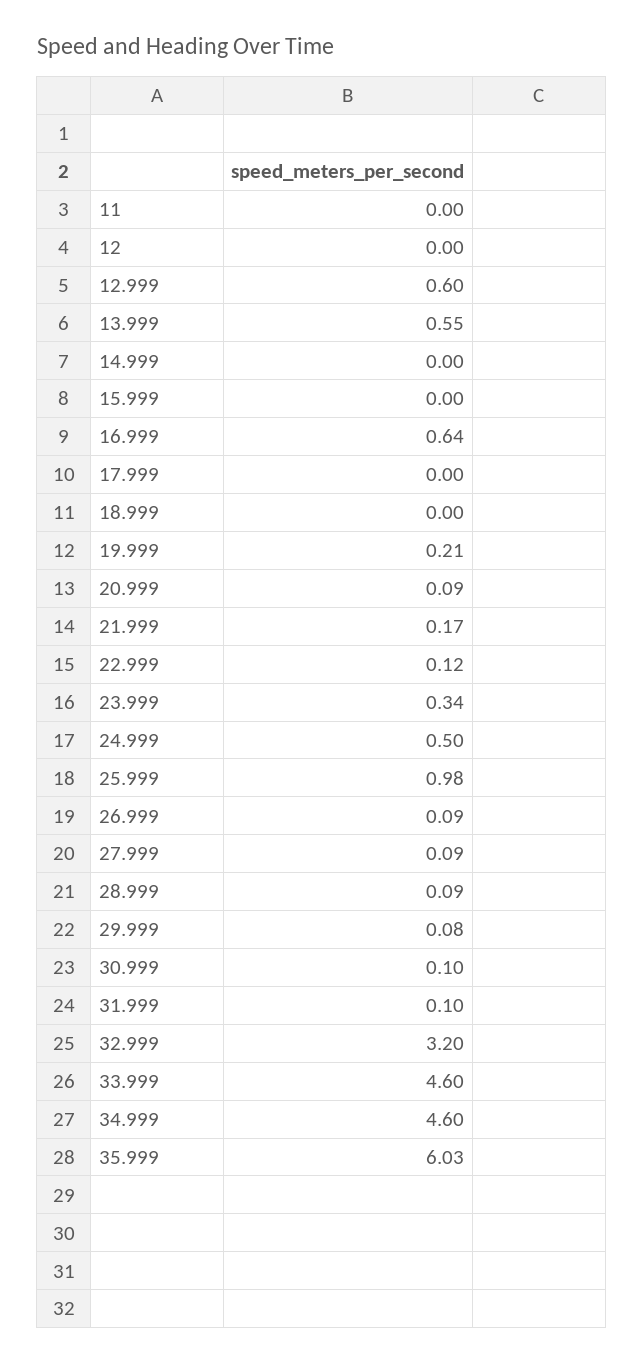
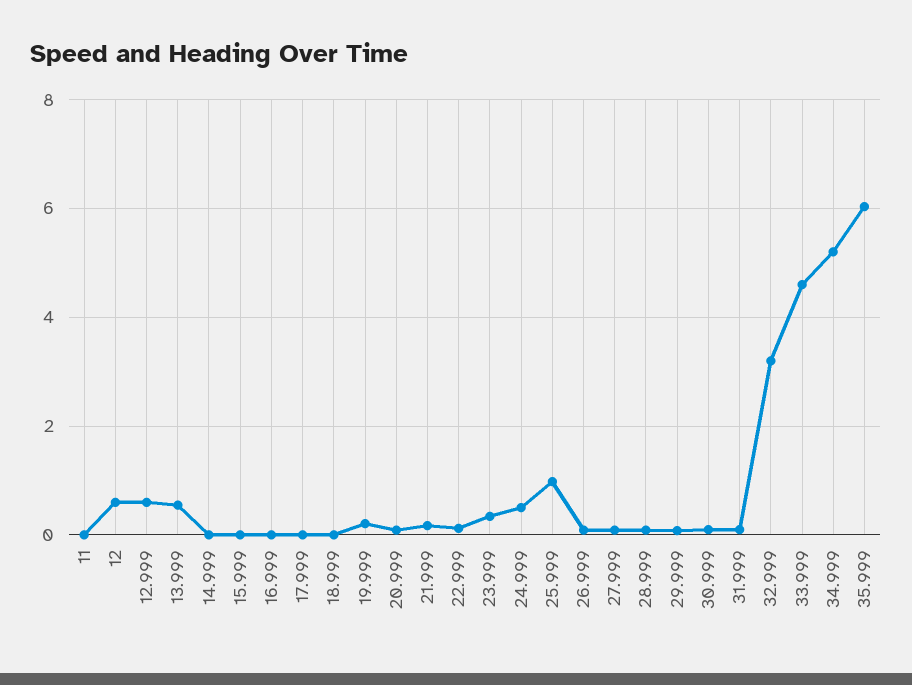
  {
    "11": 0,
-   "12": 0,
+   "12": 0.6,
    "12.999": 0.6,
    "13.999": 0.55,
    "14.999": 0,
    "15.999": 0,
-   "16.999": 0.64,
+   "16.999": 0,
    "17.999": 0,
    "18.999": 0,
    "19.999": 0.21,
    "20.999": 0.09,
    "21.999": 0.17,
    "22.999": 0.12,
    "23.999": 0.34,
    "24.999": 0.5,
    "25.999": 0.98,
    "26.999": 0.09,
    "27.999": 0.09,
    "28.999": 0.09,
    "29.999": 0.08,
    "30.999": 0.1,
    "31.999": 0.1,
    "32.999": 3.2,
    "33.999": 4.6,
-   "34.999": 4.6,
+   "34.999": 5.2,
    "35.999": 6.03
  }

